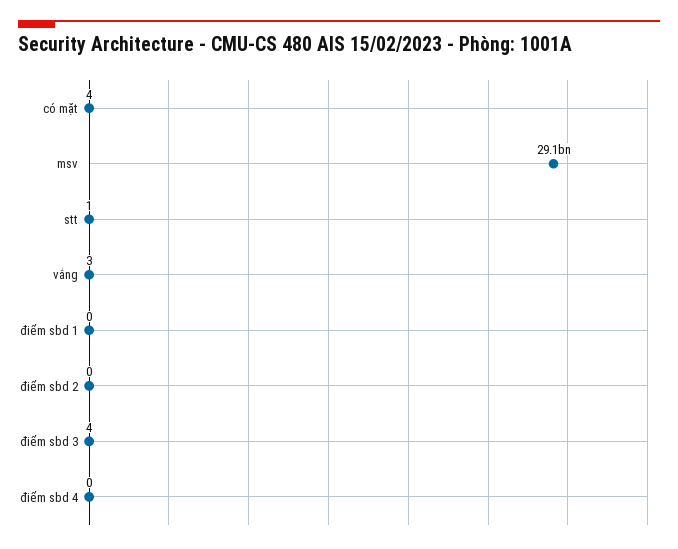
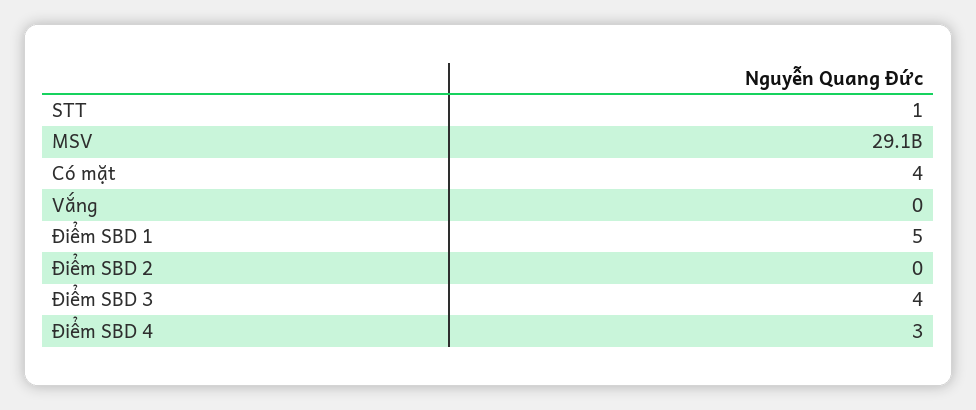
  {
    "có mặt": 4,
    "msv": 29100000000,
    "stt": 1,
-   "vắng": 3,
+   "vắng": 0,
-   "điểm sbd 1": 0,
+   "điểm sbd 1": 5,
    "điểm sbd 2": 0,
    "điểm sbd 3": 4,
-   "điểm sbd 4": 0
+   "điểm sbd 4": 3
  }

